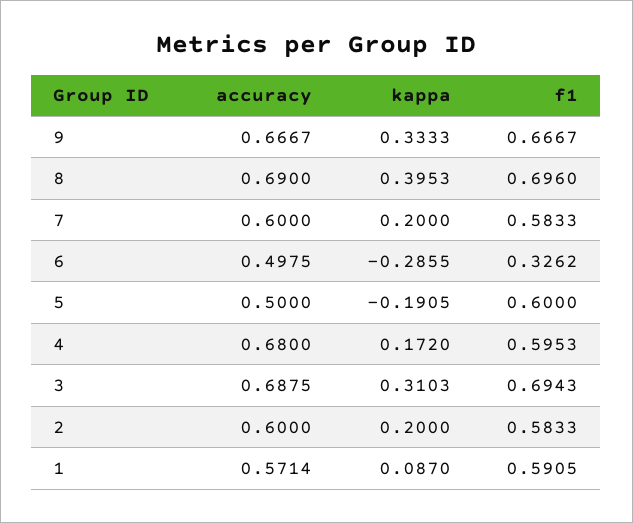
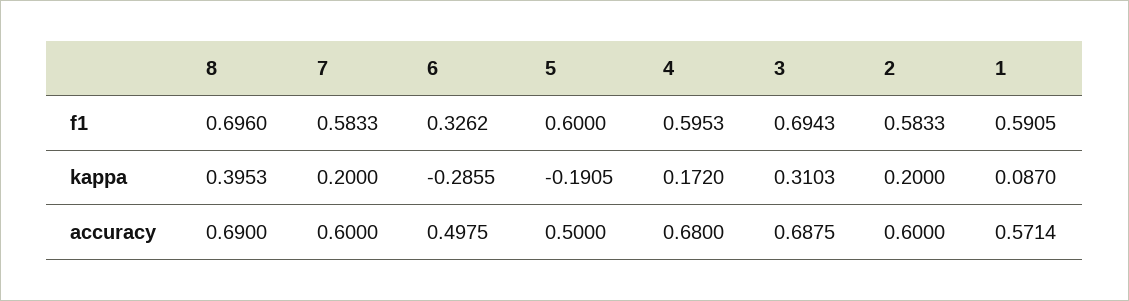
  {
    "accuracy": {
-     "9": 0.6667,
      "8": 0.69,
      "7": 0.6,
      "6": 0.4975,
      "5": 0.5,
      "4": 0.68,
      "3": 0.6875,
      "2": 0.6,
      "1": 0.5714
    },
    "kappa": {
-     "9": 0.3333,
      "8": 0.3953,
      "7": 0.2,
      "6": -0.2855,
      "5": -0.1905,
      "4": 0.172,
      "3": 0.3103,
      "2": 0.2,
      "1": 0.087
    },
    "f1": {
-     "9": 0.6667,
      "8": 0.696,
      "7": 0.5833,
      "6": 0.3262,
      "5": 0.6,
      "4": 0.5953,
      "3": 0.6943,
      "2": 0.5833,
      "1": 0.5905
    }
  }

